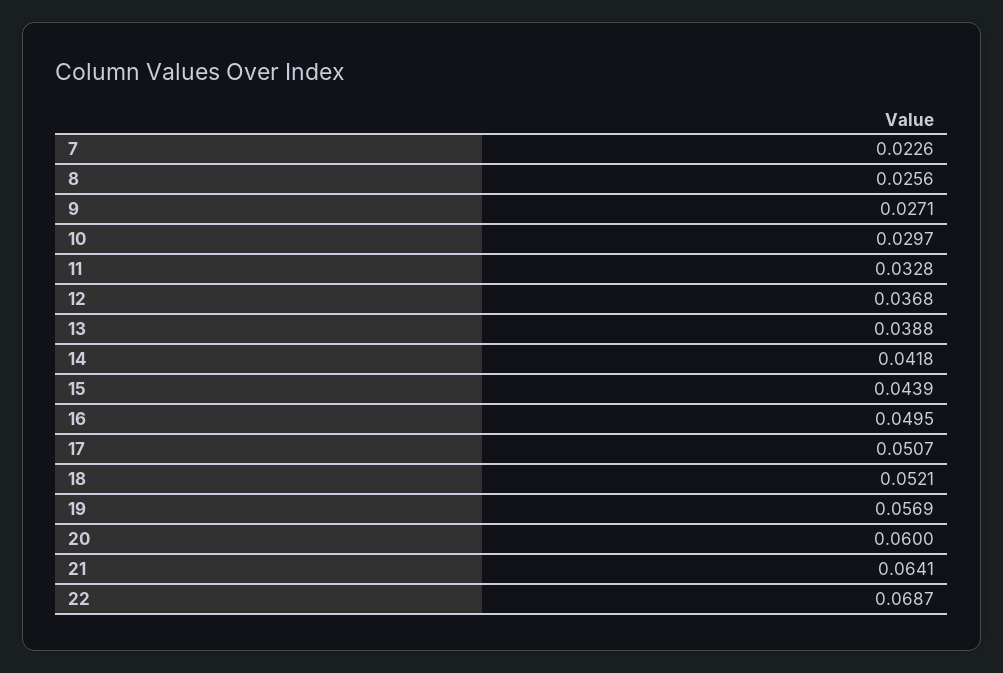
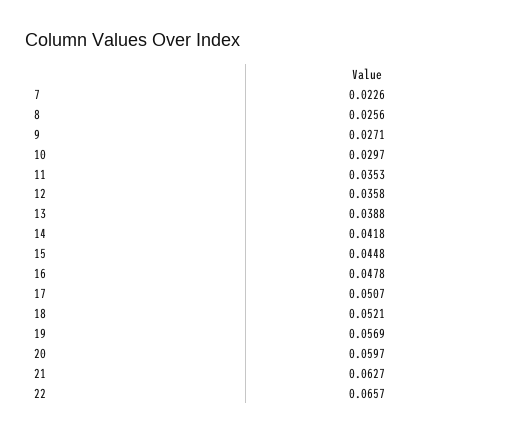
  {
    "7": 0.0226,
    "8": 0.0256,
    "9": 0.0271,
    "10": 0.0297,
-   "11": 0.0328,
+   "11": 0.0353,
-   "12": 0.0368,
+   "12": 0.0358,
    "13": 0.0388,
    "14": 0.0418,
-   "15": 0.0439,
+   "15": 0.0448,
-   "16": 0.0495,
+   "16": 0.0478,
    "17": 0.0507,
    "18": 0.0521,
    "19": 0.0569,
-   "20": 0.06,
+   "20": 0.0597,
-   "21": 0.0641,
+   "21": 0.0627,
-   "22": 0.0687
+   "22": 0.0657
  }

